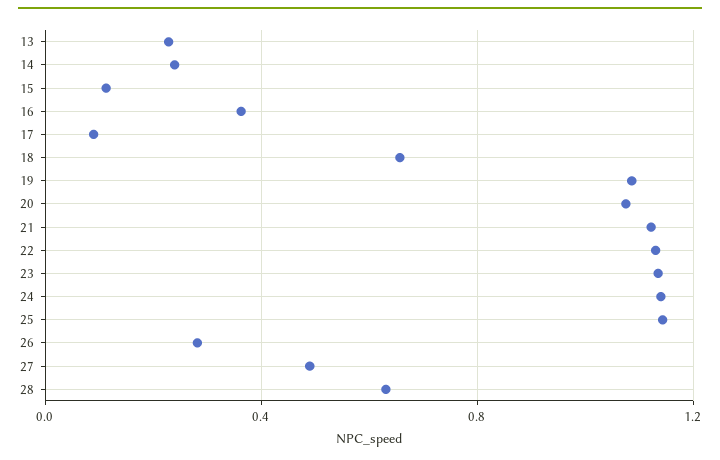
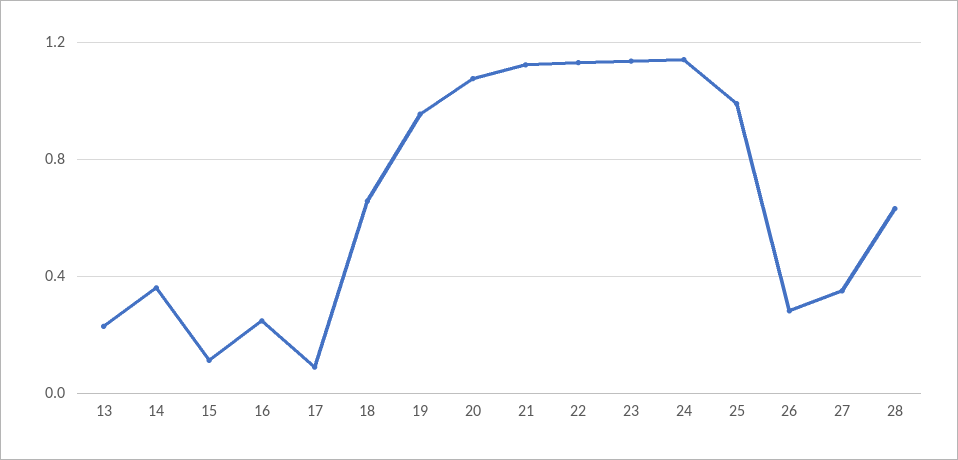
  {
    "13": 0.25,
-   "14": 0.25,
+   "14": 0.35,
    "15": 0.1,
-   "16": 0.35,
+   "16": 0.25,
    "17": 0.1,
    "18": 0.65,
-   "19": 1.1,
+   "19": 0.95,
    "20": 1.1,
    "21": 1.1,
    "22": 1.15,
    "23": 1.15,
    "24": 1.15,
-   "25": 1.15,
+   "25": 1,
    "26": 0.3,
-   "27": 0.5,
+   "27": 0.35,
    "28": 0.65
  }

